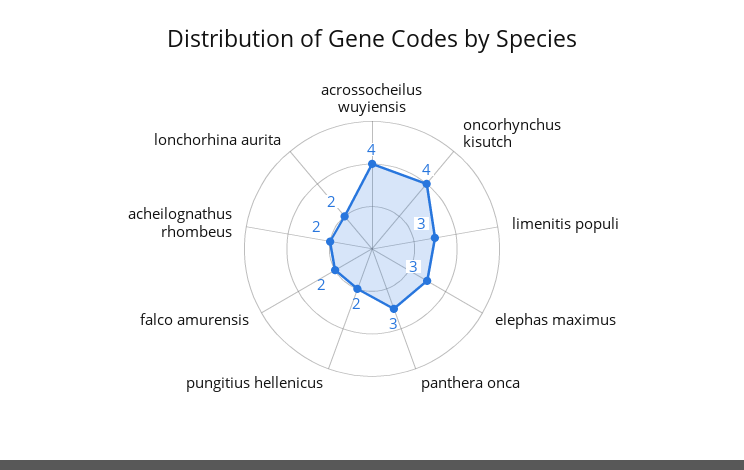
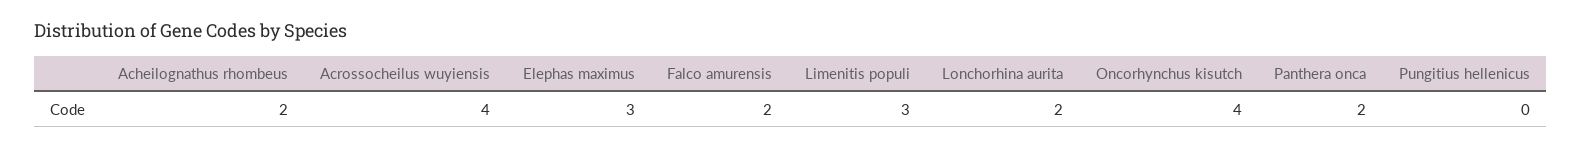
  {
    "acrossocheilus wuyiensis": 4,
    "oncorhynchus kisutch": 4,
    "limenitis populi": 3,
    "elephas maximus": 3,
-   "panthera onca": 3,
+   "panthera onca": 2,
-   "pungitius hellenicus": 2,
+   "pungitius hellenicus": 0,
    "falco amurensis": 2,
    "acheilognathus rhombeus": 2,
    "lonchorhina aurita": 2
  }

